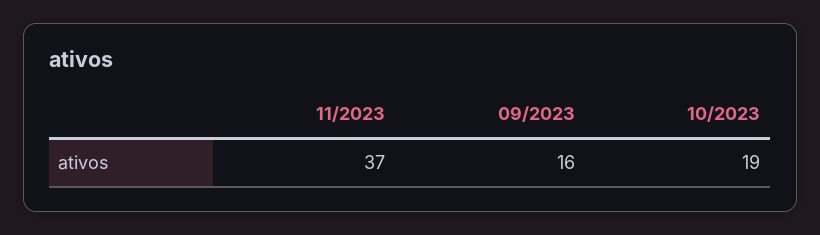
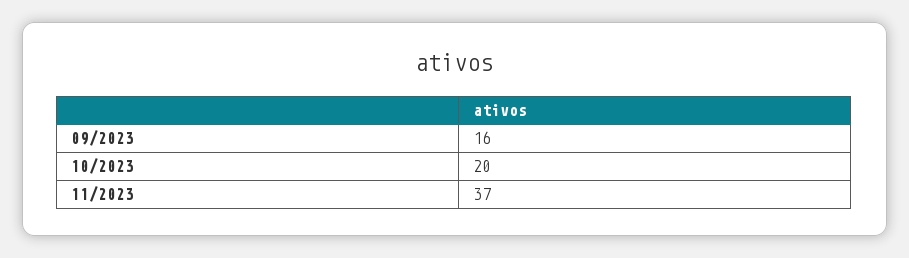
  {
    "11/2023": 37,
    "09/2023": 16,
-   "10/2023": 19
+   "10/2023": 20
  }

